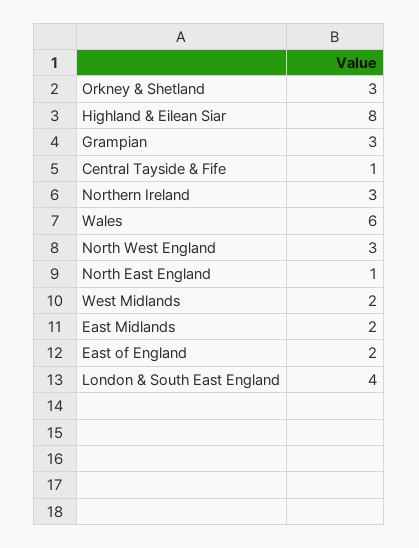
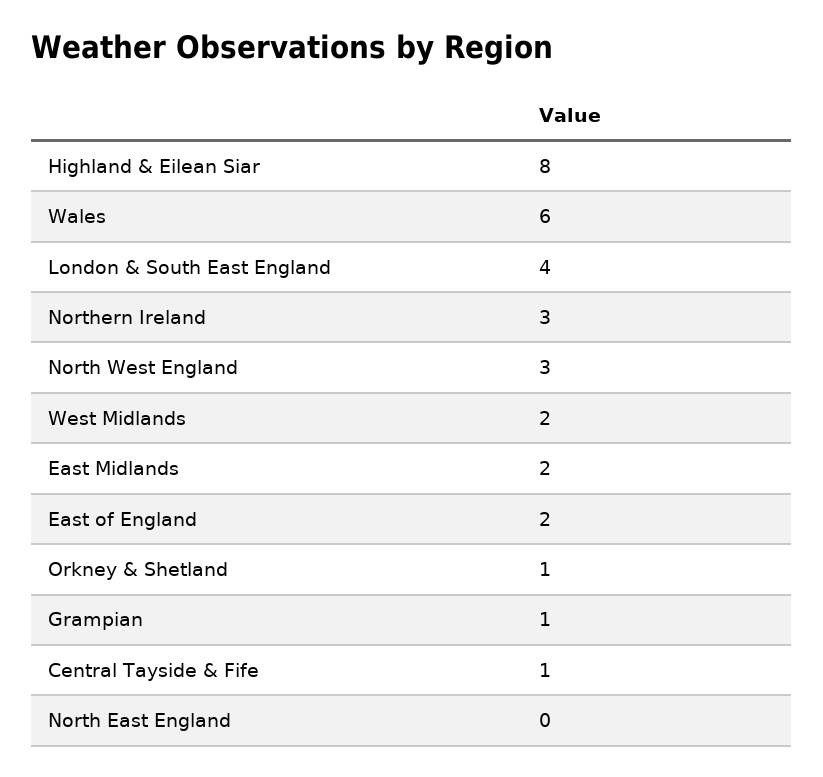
  {
-   "Orkney & Shetland": 3,
+   "Orkney & Shetland": 1,
    "Highland & Eilean Siar": 8,
-   "Grampian": 3,
+   "Grampian": 1,
    "Central Tayside & Fife": 1,
    "Northern Ireland": 3,
    "Wales": 6,
    "North West England": 3,
-   "North East England": 1,
+   "North East England": 0,
    "West Midlands": 2,
    "East Midlands": 2,
    "East of England": 2,
    "London & South East England": 4
  }

